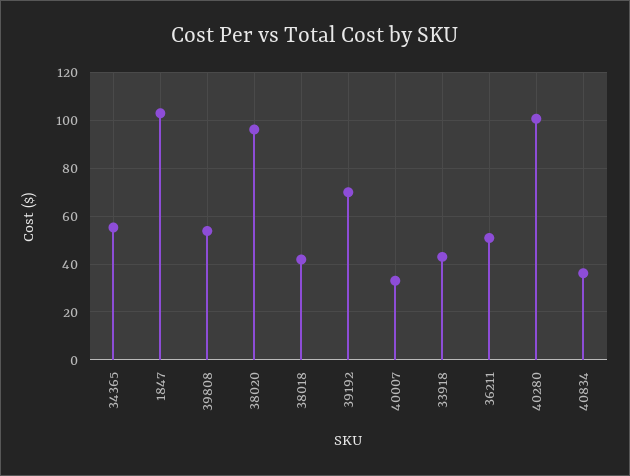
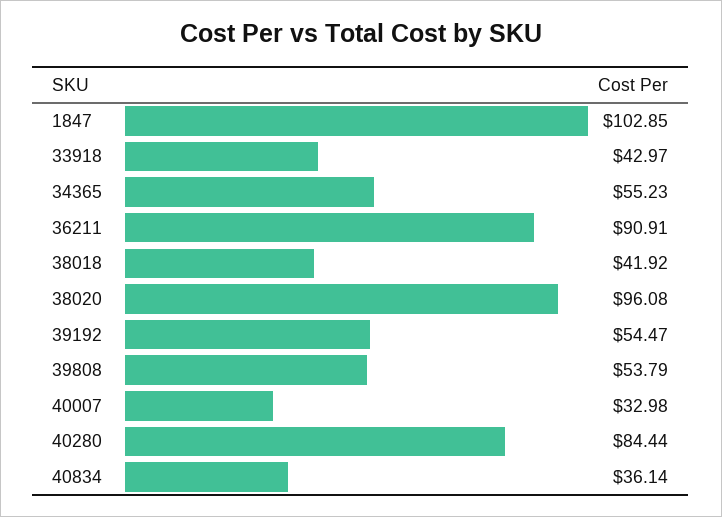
  {
    "34365": 55.23,
    "1847": 102.85,
    "39808": 53.79,
    "38020": 96.08,
    "38018": 41.92,
-   "39192": 70,
+   "39192": 54.47,
    "40007": 32.98,
    "33918": 42.97,
-   "36211": 50,
+   "36211": 90.91,
-   "40280": 100,
+   "40280": 84.44,
    "40834": 36.14
  }

